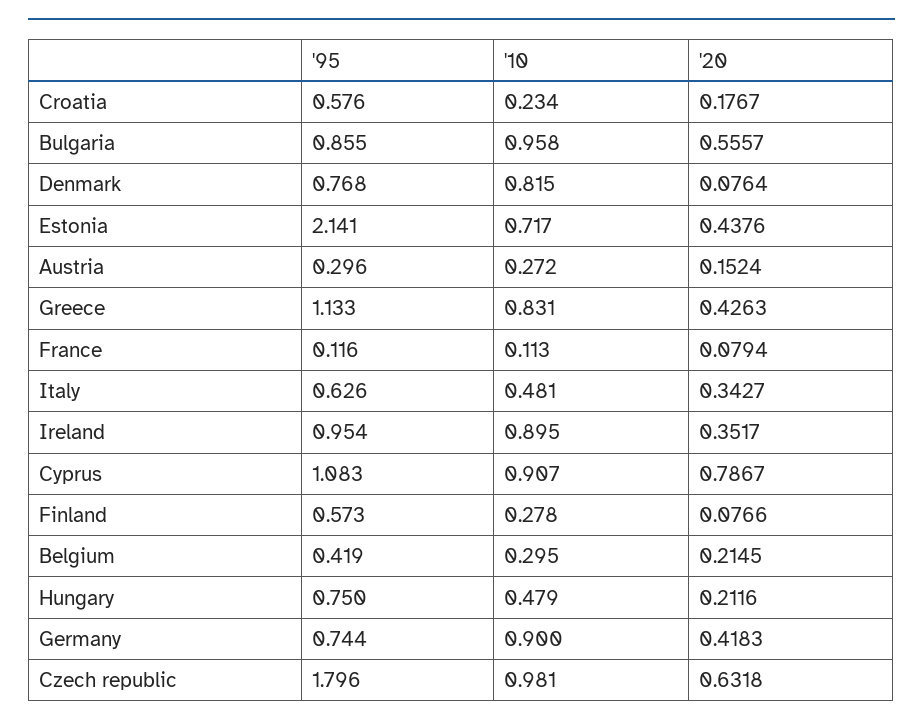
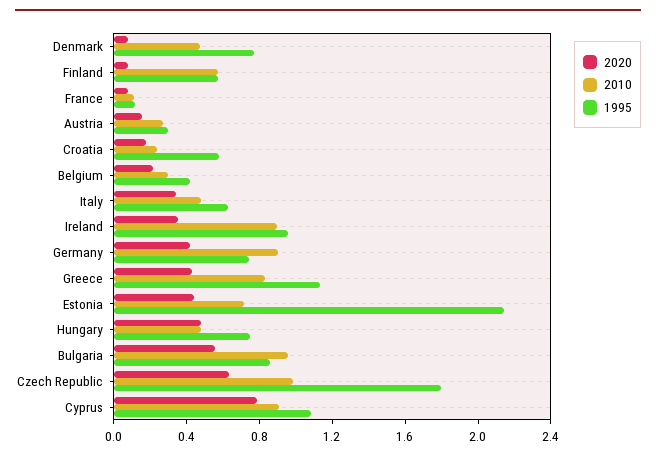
  {
    "'95": {
      "Croatia": 0.576,
      "Bulgaria": 0.855,
      "Denmark": 0.768,
      "Estonia": 2.141,
      "Austria": 0.296,
      "Greece": 1.133,
      "France": 0.116,
      "Italy": 0.626,
      "Ireland": 0.954,
      "Cyprus": 1.083,
      "Finland": 0.573,
      "Belgium": 0.419,
      "Hungary": 0.75,
      "Germany": 0.744,
      "Czech republic": 1.796
    },
    "'10": {
      "Croatia": 0.234,
      "Bulgaria": 0.958,
-     "Denmark": 0.815,
+     "Denmark": 0.5,
      "Estonia": 0.717,
      "Austria": 0.272,
      "Greece": 0.831,
      "France": 0.113,
      "Italy": 0.481,
      "Ireland": 0.895,
      "Cyprus": 0.907,
-     "Finland": 0.278,
+     "Finland": 0.6,
      "Belgium": 0.295,
      "Hungary": 0.479,
      "Germany": 0.9,
      "Czech republic": 0.981
    },
    "'20": {
      "Croatia": 0.1767,
      "Bulgaria": 0.5557,
      "Denmark": 0.0764,
      "Estonia": 0.4376,
      "Austria": 0.1524,
      "Greece": 0.4263,
      "France": 0.0794,
      "Italy": 0.3427,
      "Ireland": 0.3517,
      "Cyprus": 0.7867,
      "Finland": 0.0766,
      "Belgium": 0.2145,
-     "Hungary": 0.2116,
+     "Hungary": 0.5,
      "Germany": 0.4183,
      "Czech republic": 0.6318
    }
  }

